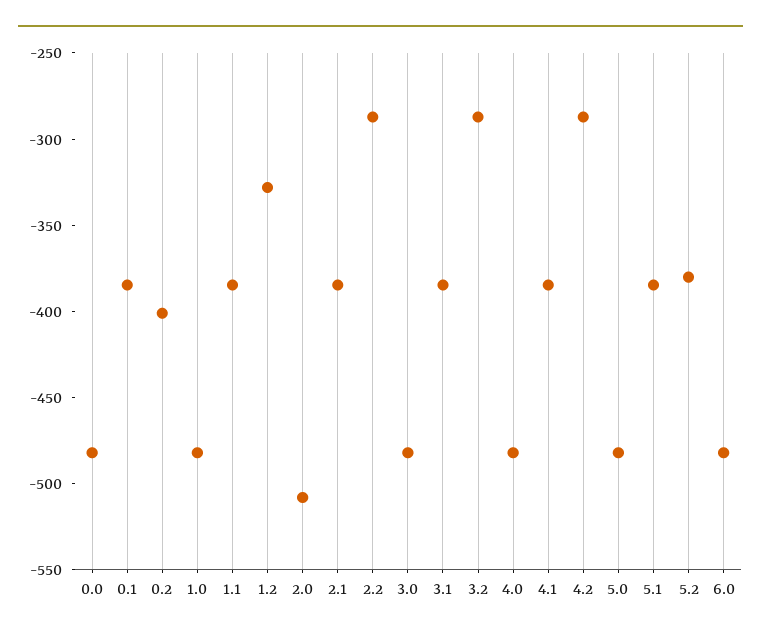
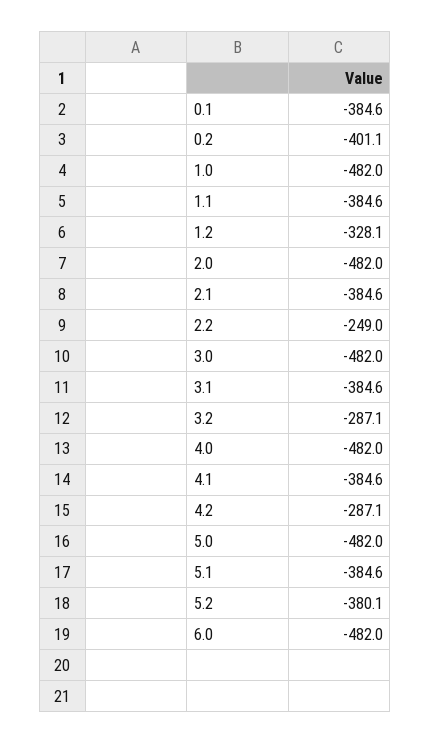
  {
-   "0.0": -480,
    "0.1": -384.6,
    "0.2": -401.1,
    "1.0": -482,
    "1.1": -384.6,
    "1.2": -328.1,
-   "2.0": -510,
+   "2.0": -482,
    "2.1": -384.6,
-   "2.2": -290,
+   "2.2": -249,
    "3.0": -482,
    "3.1": -384.6,
    "3.2": -287.1,
    "4.0": -482,
    "4.1": -384.6,
    "4.2": -287.1,
    "5.0": -482,
    "5.1": -384.6,
    "5.2": -380.1,
    "6.0": -482
  }

